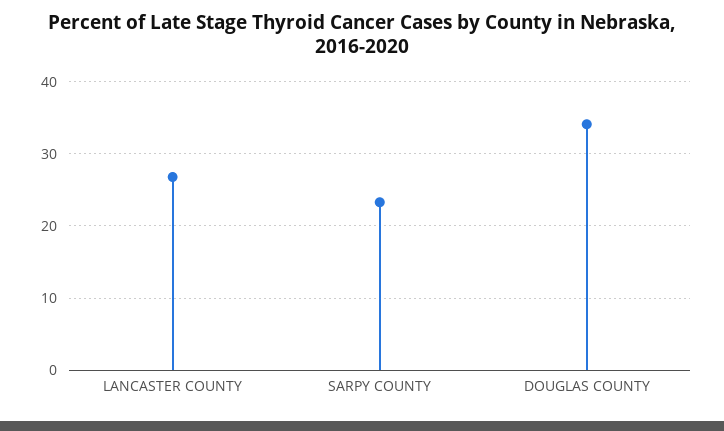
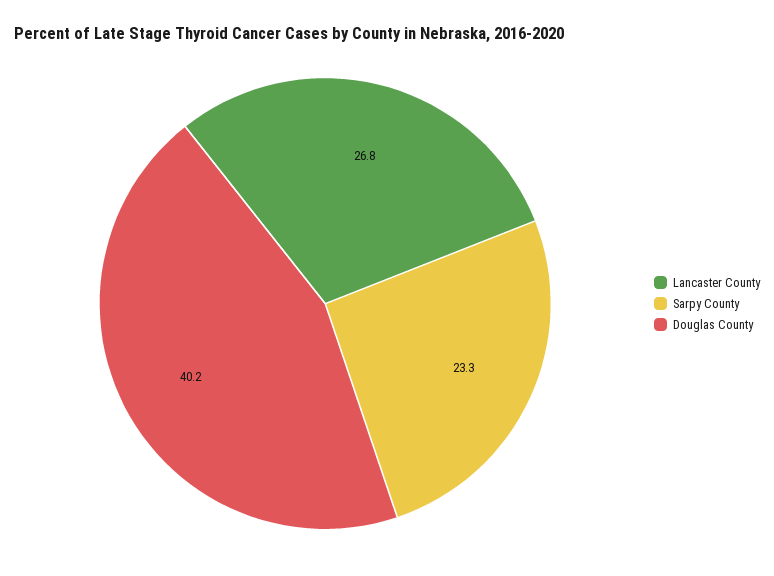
  {
    "LANCASTER COUNTY": 26.8,
    "SARPY COUNTY": 23.3,
-   "DOUGLAS COUNTY": 34
+   "DOUGLAS COUNTY": 40.2
  }

